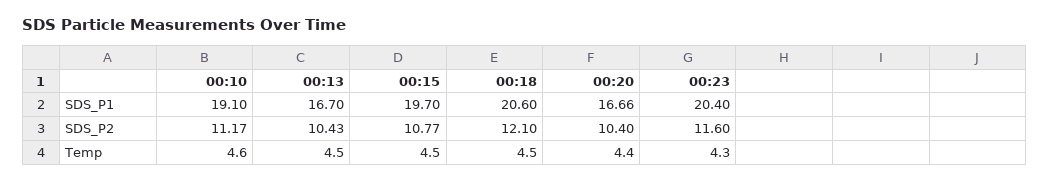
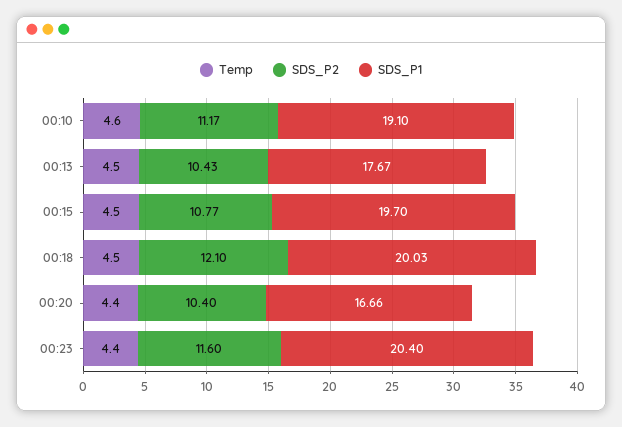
  {
    "SDS_P1": {
      "00:10": 19.1,
-     "00:13": 16.7,
+     "00:13": 17.67,
      "00:15": 19.7,
-     "00:18": 20.6,
+     "00:18": 20.03,
      "00:20": 16.66,
      "00:23": 20.4
    },
    "SDS_P2": {
      "00:10": 11.17,
      "00:13": 10.43,
      "00:15": 10.77,
      "00:18": 12.1,
      "00:20": 10.4,
      "00:23": 11.6
    },
    "Temp": {
      "00:10": 4.6,
      "00:13": 4.5,
      "00:15": 4.5,
      "00:18": 4.5,
      "00:20": 4.4,
-     "00:23": 4.3
+     "00:23": 4.4
    }
  }

